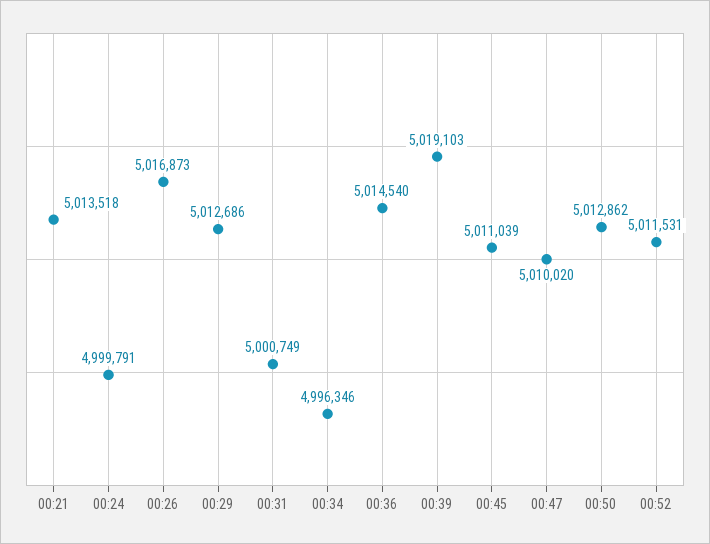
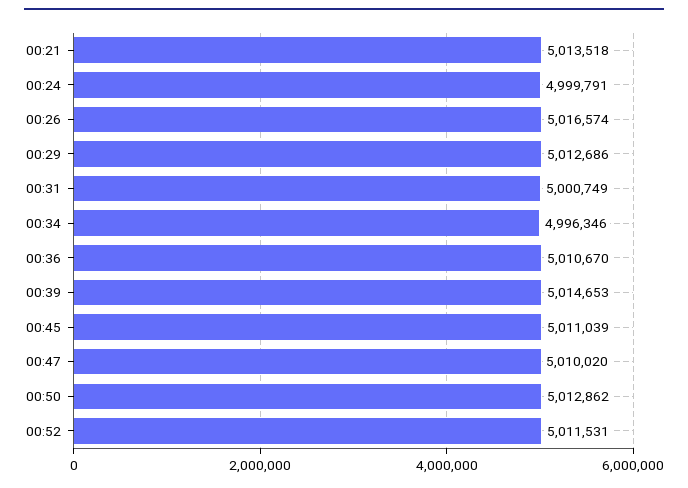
  {
    "00:21": 5013518,
    "00:24": 4999791,
-   "00:26": 5016873,
+   "00:26": 5016574,
    "00:29": 5012686,
    "00:31": 5000749,
    "00:34": 4996346,
-   "00:36": 5014540,
+   "00:36": 5010670,
-   "00:39": 5019103,
+   "00:39": 5014653,
    "00:45": 5011039,
    "00:47": 5010020,
    "00:50": 5012862,
    "00:52": 5011531
  }

